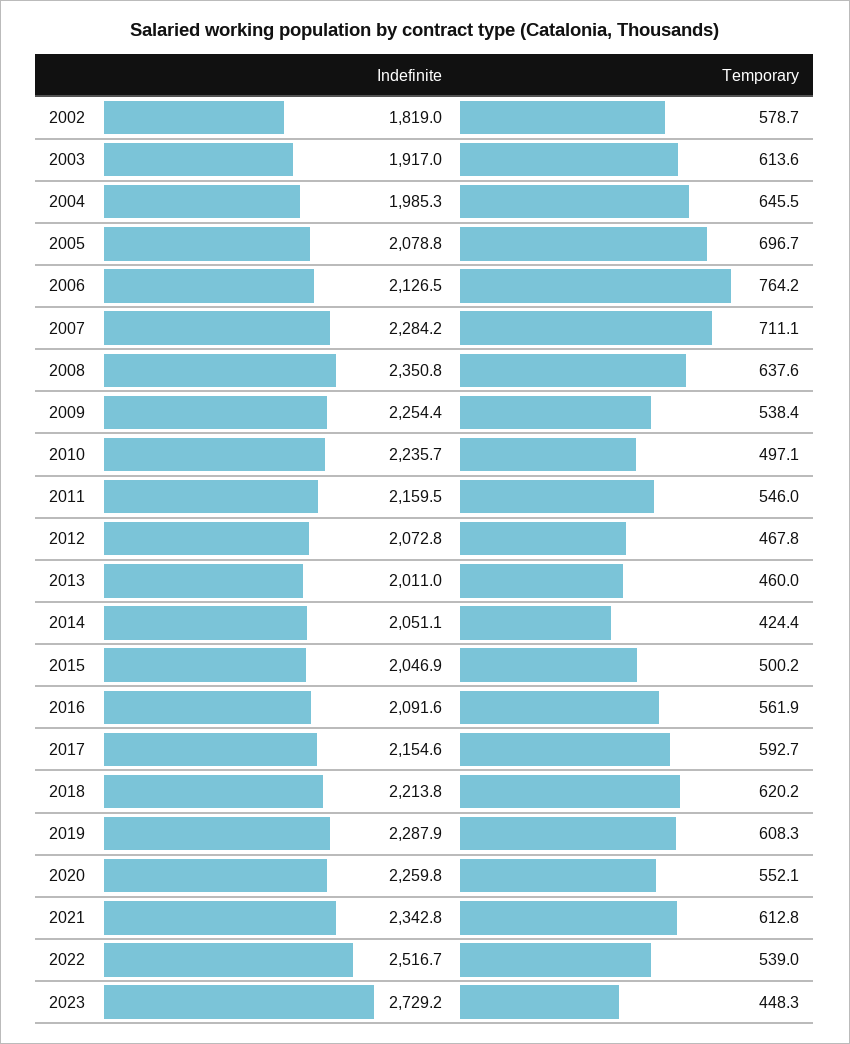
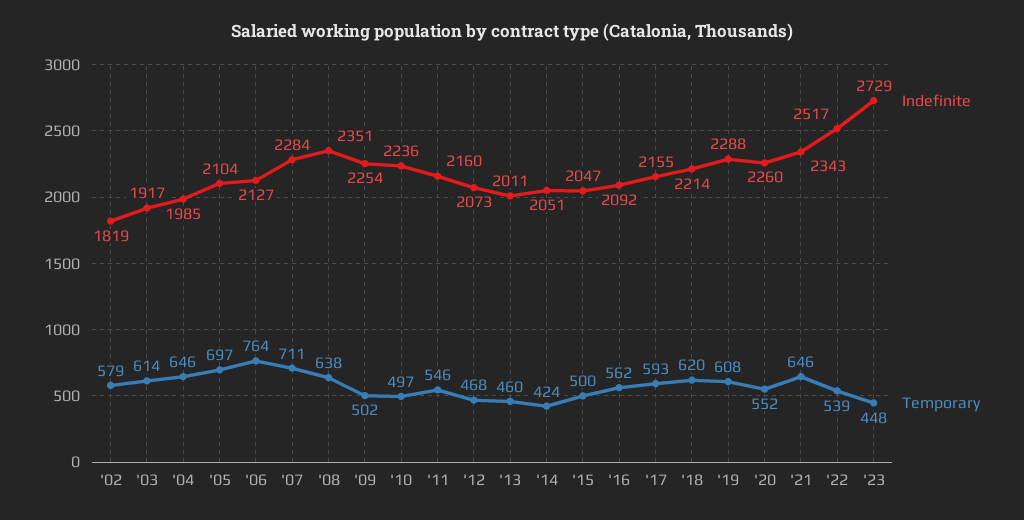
  {
    "Indefinite": {
      "2002": 1819,
      "2003": 1917,
      "2004": 1985.3,
-     "2005": 2078.8,
+     "2005": 2104,
      "2006": 2126.5,
      "2007": 2284.2,
      "2008": 2350.8,
      "2009": 2254.4,
      "2010": 2235.7,
      "2011": 2159.5,
      "2012": 2072.8,
      "2013": 2011,
      "2014": 2051.1,
      "2015": 2046.9,
      "2016": 2091.6,
      "2017": 2154.6,
      "2018": 2213.8,
      "2019": 2287.9,
      "2020": 2259.8,
      "2021": 2342.8,
      "2022": 2516.7,
      "2023": 2729.2
    },
    "Temporary": {
      "2002": 578.7,
      "2003": 613.6,
      "2004": 645.5,
      "2005": 696.7,
      "2006": 764.2,
      "2007": 711.1,
      "2008": 637.6,
-     "2009": 538.4,
+     "2009": 502,
      "2010": 497.1,
      "2011": 546,
      "2012": 467.8,
      "2013": 460,
      "2014": 424.4,
      "2015": 500.2,
      "2016": 561.9,
      "2017": 592.7,
      "2018": 620.2,
      "2019": 608.3,
      "2020": 552.1,
-     "2021": 612.8,
+     "2021": 646,
      "2022": 539,
      "2023": 448.3
    }
  }

